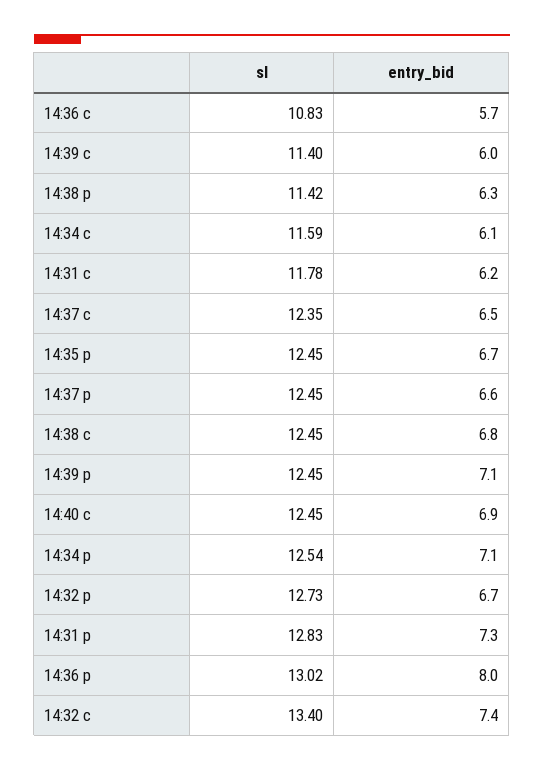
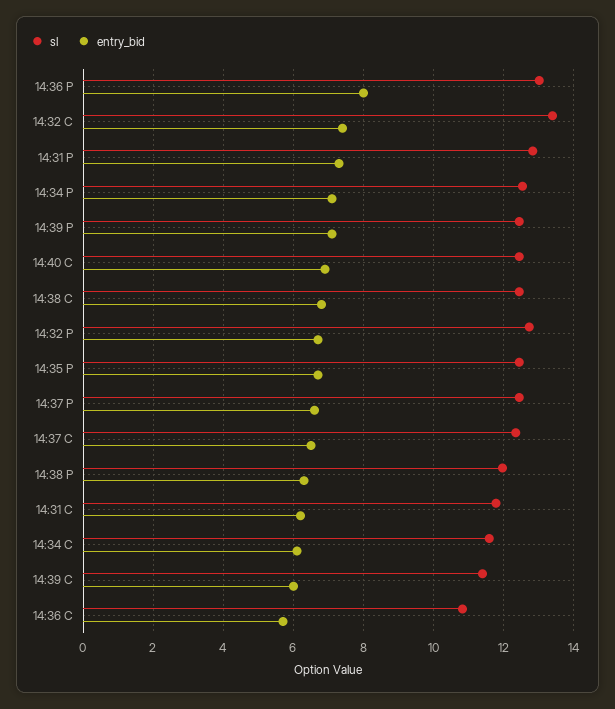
  {
    "sl": {
      "14:36 c": 10.83,
      "14:39 c": 11.4,
-     "14:38 p": 11.42,
+     "14:38 p": 12,
      "14:34 c": 11.59,
      "14:31 c": 11.78,
      "14:37 c": 12.35,
      "14:35 p": 12.45,
      "14:37 p": 12.45,
      "14:38 c": 12.45,
      "14:39 p": 12.45,
      "14:40 c": 12.45,
      "14:34 p": 12.54,
      "14:32 p": 12.73,
      "14:31 p": 12.83,
      "14:36 p": 13.02,
      "14:32 c": 13.4
    },
    "entry_bid": {
      "14:36 c": 5.7,
      "14:39 c": 6,
      "14:38 p": 6.3,
      "14:34 c": 6.1,
      "14:31 c": 6.2,
      "14:37 c": 6.5,
      "14:35 p": 6.7,
      "14:37 p": 6.6,
      "14:38 c": 6.8,
      "14:39 p": 7.1,
      "14:40 c": 6.9,
      "14:34 p": 7.1,
      "14:32 p": 6.7,
      "14:31 p": 7.3,
      "14:36 p": 8,
      "14:32 c": 7.4
    }
  }

